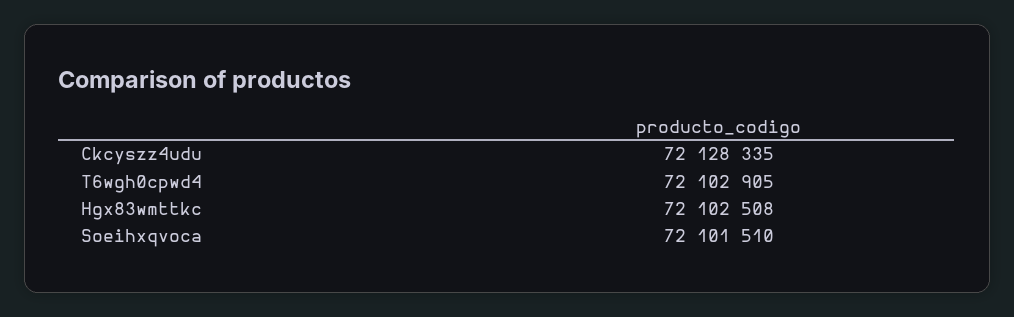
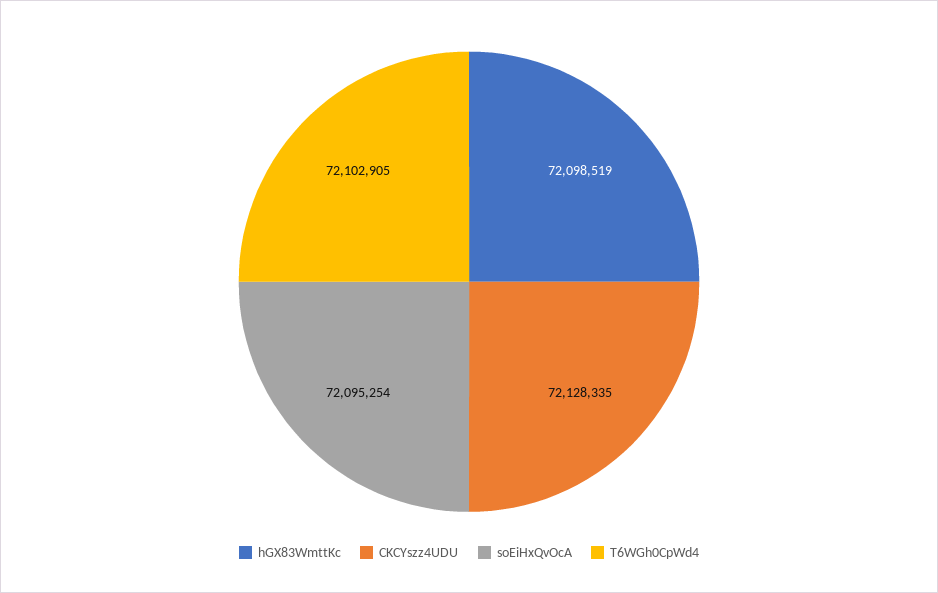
  {
    "Ckcyszz4udu": 72128335,
    "T6wgh0cpwd4": 72102905,
-   "Hgx83wmttkc": 72102508,
+   "Hgx83wmttkc": 72098519,
-   "Soeihxqvoca": 72101510
+   "Soeihxqvoca": 72095254
  }

